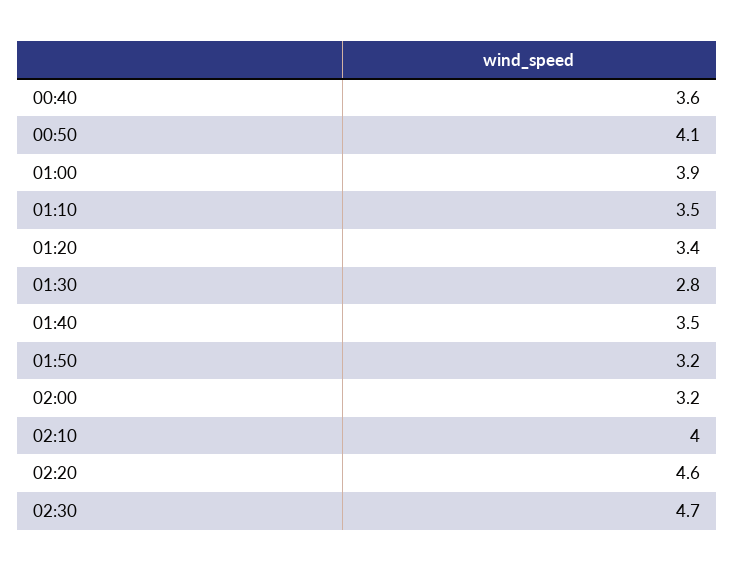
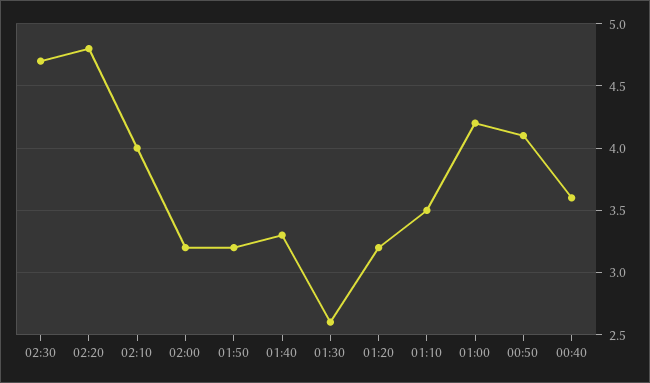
  {
    "00:40": 3.6,
    "00:50": 4.1,
-   "01:00": 3.9,
+   "01:00": 4.2,
    "01:10": 3.5,
-   "01:20": 3.4,
+   "01:20": 3.2,
-   "01:30": 2.8,
+   "01:30": 2.6,
-   "01:40": 3.5,
+   "01:40": 3.3,
    "01:50": 3.2,
    "02:00": 3.2,
    "02:10": 4,
-   "02:20": 4.6,
+   "02:20": 4.8,
    "02:30": 4.7
  }

